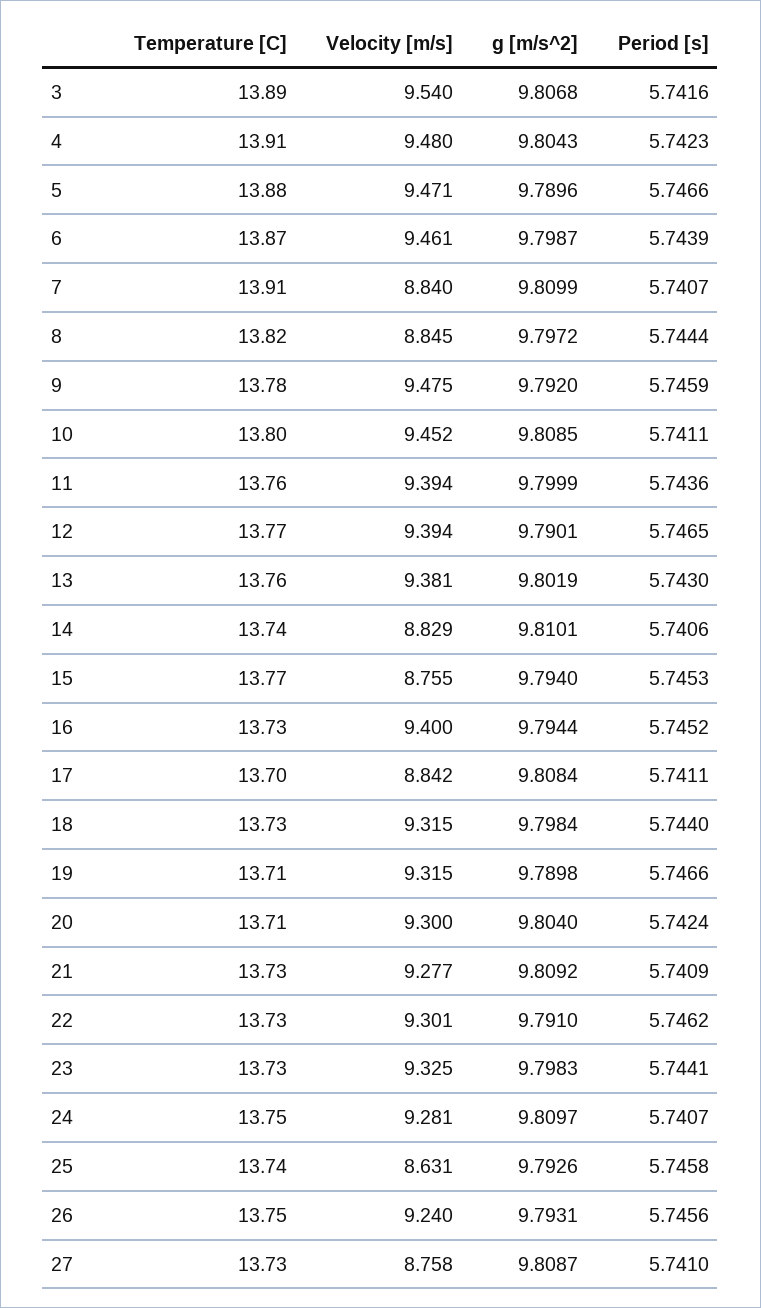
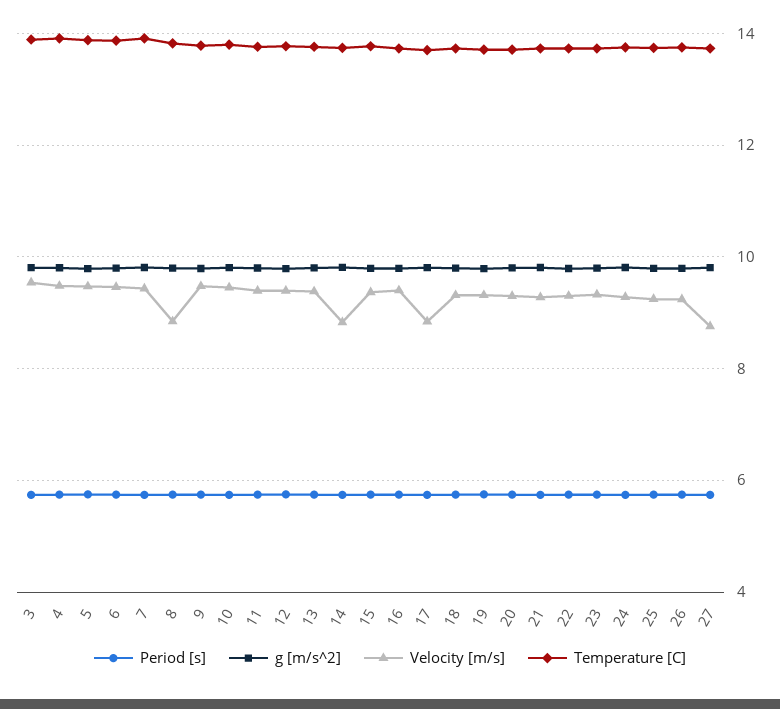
  {
    "Temperature [C]": {
      "3": 13.89,
      "4": 13.91,
      "5": 13.88,
      "6": 13.87,
      "7": 13.91,
      "8": 13.82,
      "9": 13.78,
      "10": 13.8,
      "11": 13.76,
      "12": 13.77,
      "13": 13.76,
      "14": 13.74,
      "15": 13.77,
      "16": 13.73,
      "17": 13.7,
      "18": 13.73,
      "19": 13.71,
      "20": 13.71,
      "21": 13.73,
      "22": 13.73,
      "23": 13.73,
      "24": 13.75,
      "25": 13.74,
      "26": 13.75,
      "27": 13.73
    },
    "Velocity [m/s]": {
      "3": 9.54,
      "4": 9.48,
      "5": 9.471,
      "6": 9.461,
-     "7": 8.84,
+     "7": 9.4,
      "8": 8.845,
      "9": 9.475,
      "10": 9.452,
      "11": 9.394,
      "12": 9.394,
      "13": 9.381,
      "14": 8.829,
-     "15": 8.755,
+     "15": 9.4,
      "16": 9.4,
      "17": 8.842,
      "18": 9.315,
      "19": 9.315,
      "20": 9.3,
      "21": 9.277,
      "22": 9.301,
      "23": 9.325,
      "24": 9.281,
-     "25": 8.631,
+     "25": 9.2,
      "26": 9.24,
      "27": 8.758
    },
    "g [m/s^2]": {
      "3": 9.8068,
      "4": 9.8043,
      "5": 9.7896,
      "6": 9.7987,
      "7": 9.8099,
      "8": 9.7972,
      "9": 9.792,
      "10": 9.8085,
      "11": 9.7999,
      "12": 9.7901,
      "13": 9.8019,
      "14": 9.8101,
      "15": 9.794,
      "16": 9.7944,
      "17": 9.8084,
      "18": 9.7984,
      "19": 9.7898,
      "20": 9.804,
      "21": 9.8092,
      "22": 9.791,
      "23": 9.7983,
      "24": 9.8097,
      "25": 9.7926,
      "26": 9.7931,
      "27": 9.8087
    },
    "Period [s]": {
      "3": 5.7416,
      "4": 5.7423,
      "5": 5.7466,
      "6": 5.7439,
      "7": 5.7407,
      "8": 5.7444,
      "9": 5.7459,
      "10": 5.7411,
      "11": 5.7436,
      "12": 5.7465,
      "13": 5.743,
      "14": 5.7406,
      "15": 5.7453,
      "16": 5.7452,
      "17": 5.7411,
      "18": 5.744,
      "19": 5.7466,
      "20": 5.7424,
      "21": 5.7409,
      "22": 5.7462,
      "23": 5.7441,
      "24": 5.7407,
      "25": 5.7458,
      "26": 5.7456,
      "27": 5.741
    }
  }

